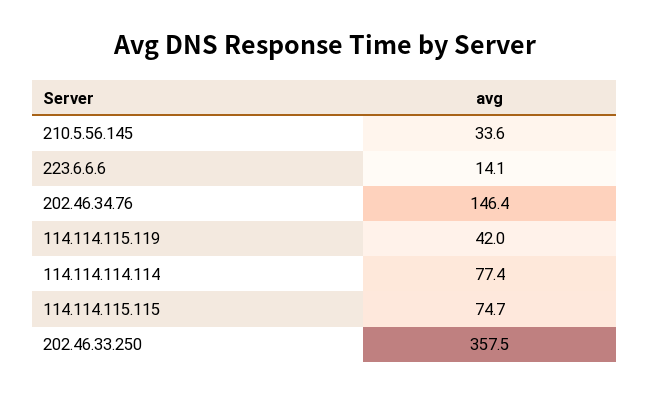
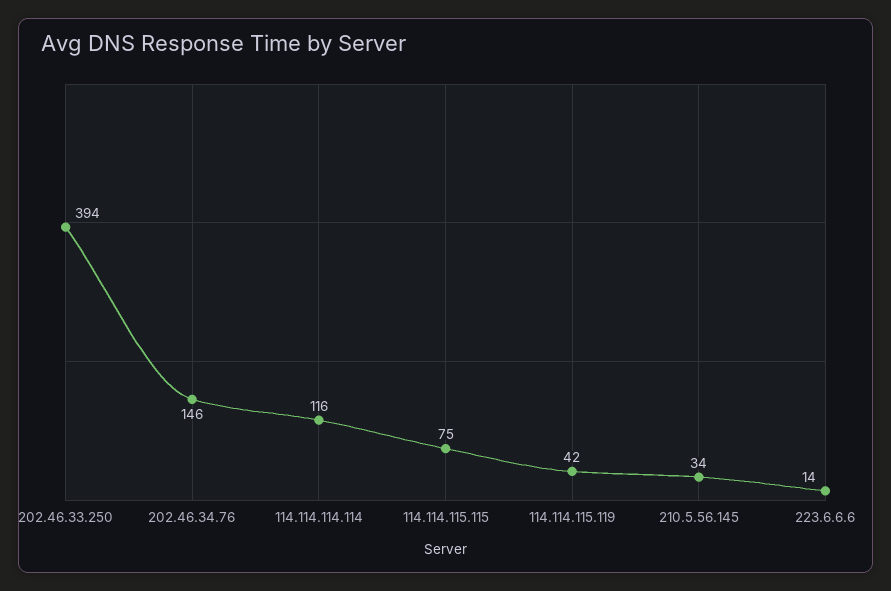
  {
    "210.5.56.145": 33.6,
    "223.6.6.6": 14.1,
    "202.46.34.76": 146.4,
    "114.114.115.119": 42,
-   "114.114.114.114": 77.4,
+   "114.114.114.114": 116,
    "114.114.115.115": 74.7,
-   "202.46.33.250": 357.5
+   "202.46.33.250": 394
  }

